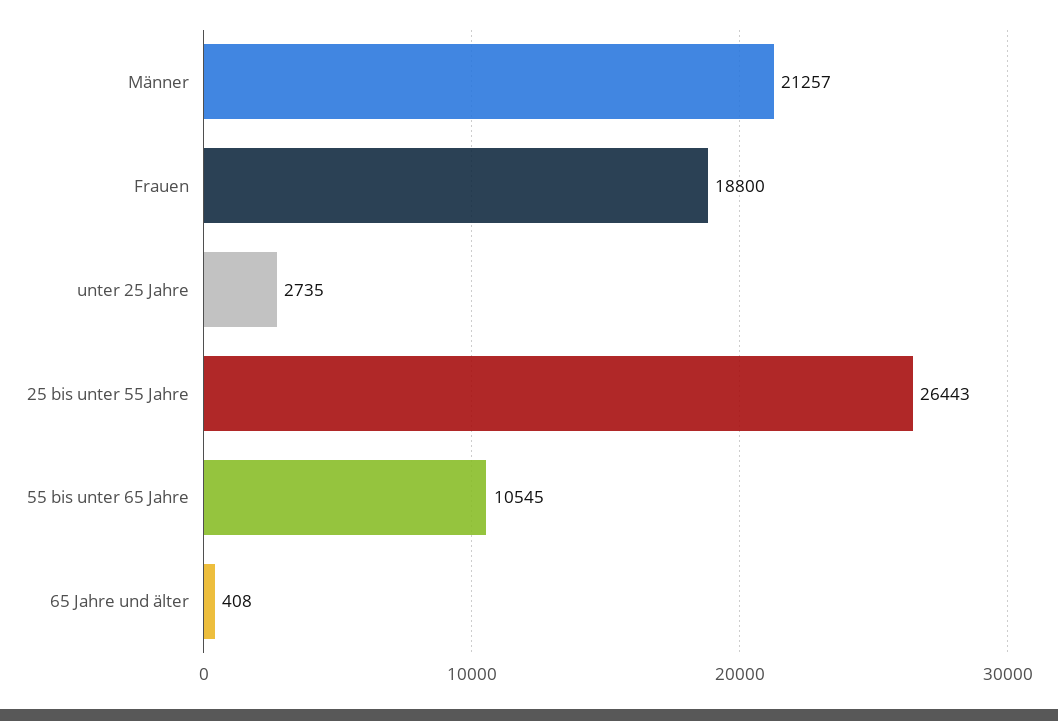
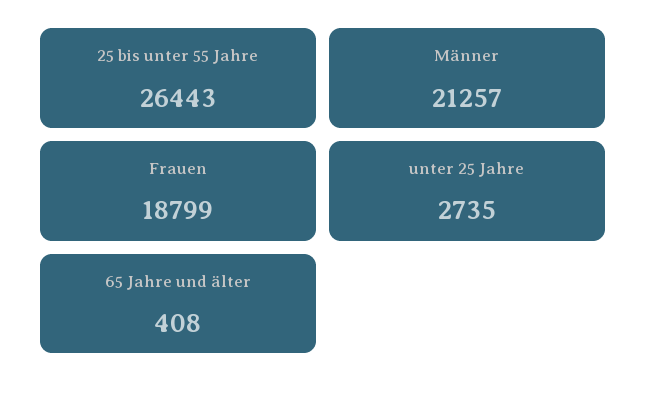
  {
    "Männer": 21257,
-   "Frauen": 18800,
+   "Frauen": 18799,
    "unter 25 Jahre": 2735,
    "25 bis unter 55 Jahre": 26443,
-   "55 bis unter 65 Jahre": 10545,
    "65 Jahre und älter": 408
  }

